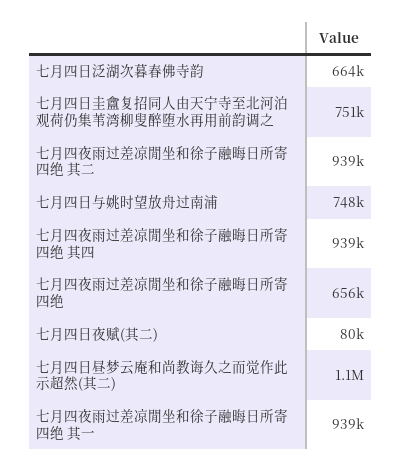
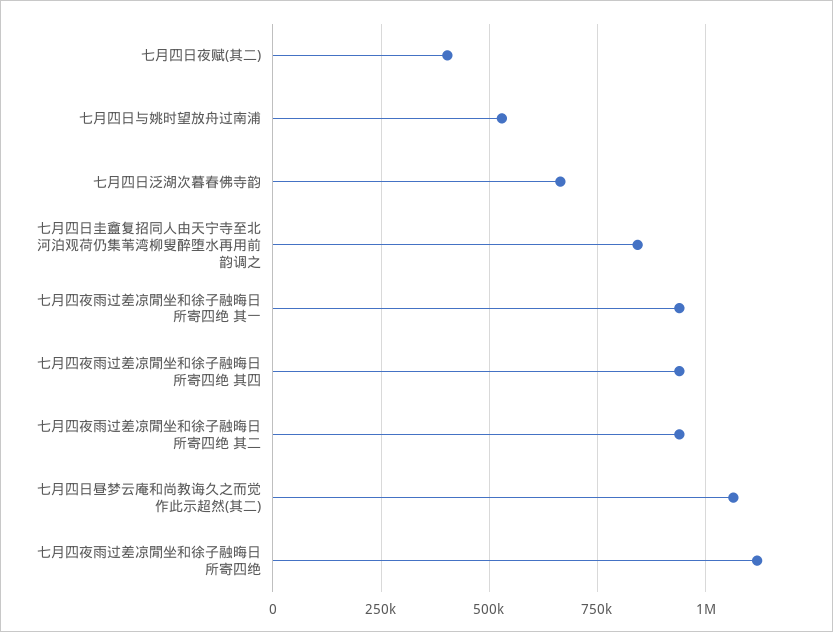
  {
    "七月四日泛湖次暮春佛寺韵": 664000,
-   "七月四日圭盦复招同人由天宁寺至北河泊观荷仍集苇湾柳叟醉堕水再用前韵调之": 751000,
+   "七月四日圭盦复招同人由天宁寺至北河泊观荷仍集苇湾柳叟醉堕水再用前韵调之": 850000,
    "七月四夜雨过差凉閒坐和徐子融晦日所寄四绝 其二": 939000,
-   "七月四日与姚时望放舟过南浦": 748000,
+   "七月四日与姚时望放舟过南浦": 525000,
    "七月四夜雨过差凉閒坐和徐子融晦日所寄四绝 其四": 939000,
-   "七月四夜雨过差凉閒坐和徐子融晦日所寄四绝": 656000,
+   "七月四夜雨过差凉閒坐和徐子融晦日所寄四绝": 1125000,
-   "七月四日夜赋(其二)": 80000,
+   "七月四日夜赋(其二)": 400000,
    "七月四日昼梦云庵和尚教诲久之而觉作此示超然(其二)": 1100000,
    "七月四夜雨过差凉閒坐和徐子融晦日所寄四绝 其一": 939000
  }

